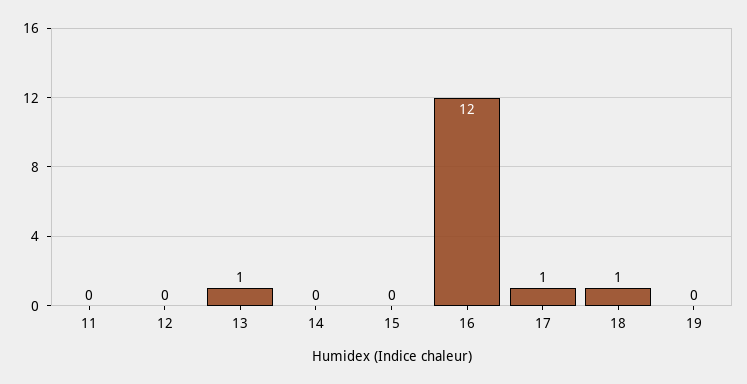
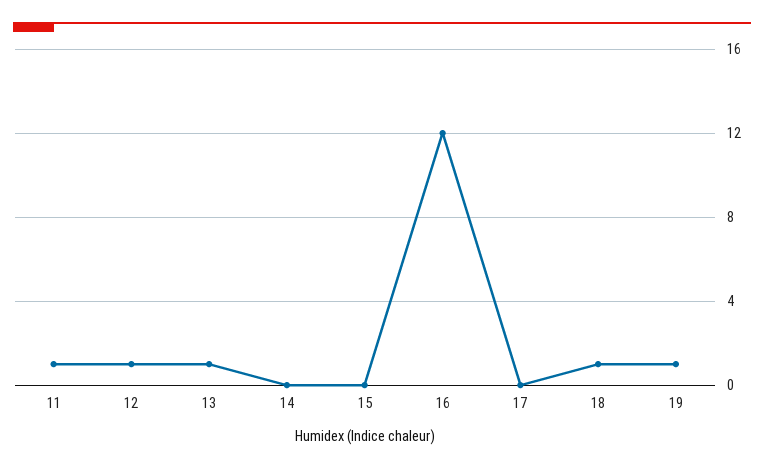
  {
-   "11": 0,
+   "11": 1,
-   "12": 0,
+   "12": 1,
    "13": 1,
    "14": 0,
    "15": 0,
    "16": 12,
-   "17": 1,
+   "17": 0,
    "18": 1,
-   "19": 0
+   "19": 1
  }

